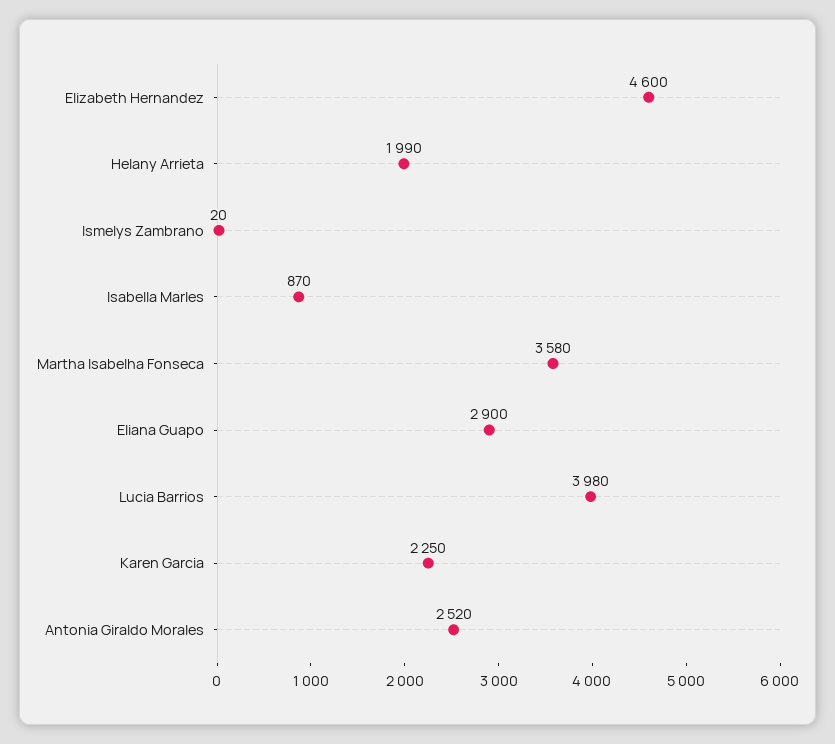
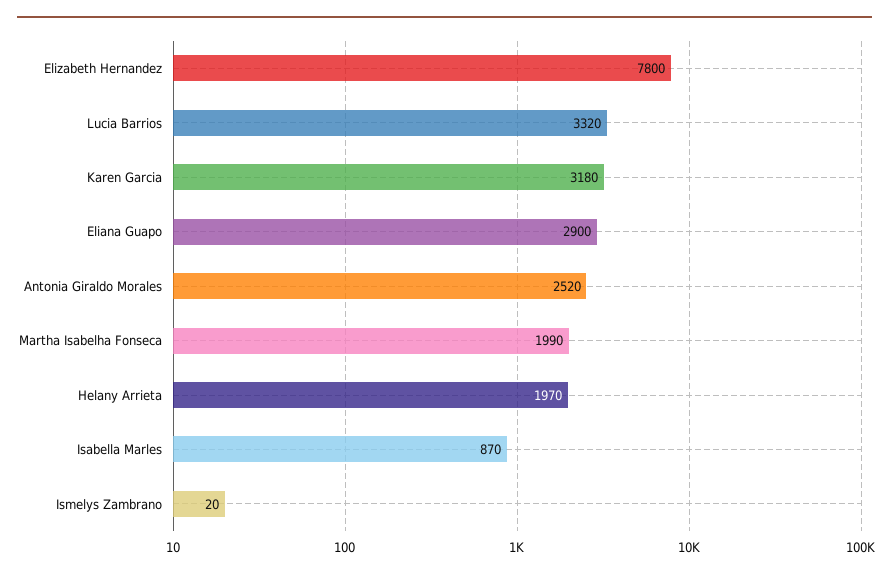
  {
-   "Elizabeth Hernandez": 4600,
+   "Elizabeth Hernandez": 7800,
-   "Helany Arrieta": 1990,
+   "Helany Arrieta": 1970,
    "Ismelys Zambrano": 20,
    "Isabella Marles": 870,
-   "Martha Isabelha Fonseca": 3580,
+   "Martha Isabelha Fonseca": 1990,
    "Eliana Guapo": 2900,
-   "Lucia Barrios": 3980,
+   "Lucia Barrios": 3320,
-   "Karen Garcia": 2250,
+   "Karen Garcia": 3180,
    "Antonia Giraldo Morales": 2520
  }

